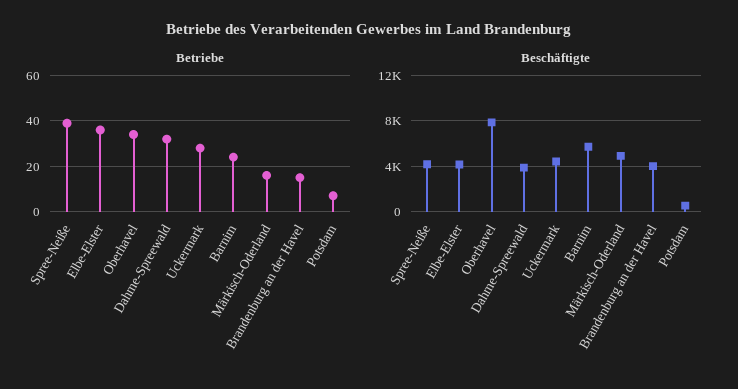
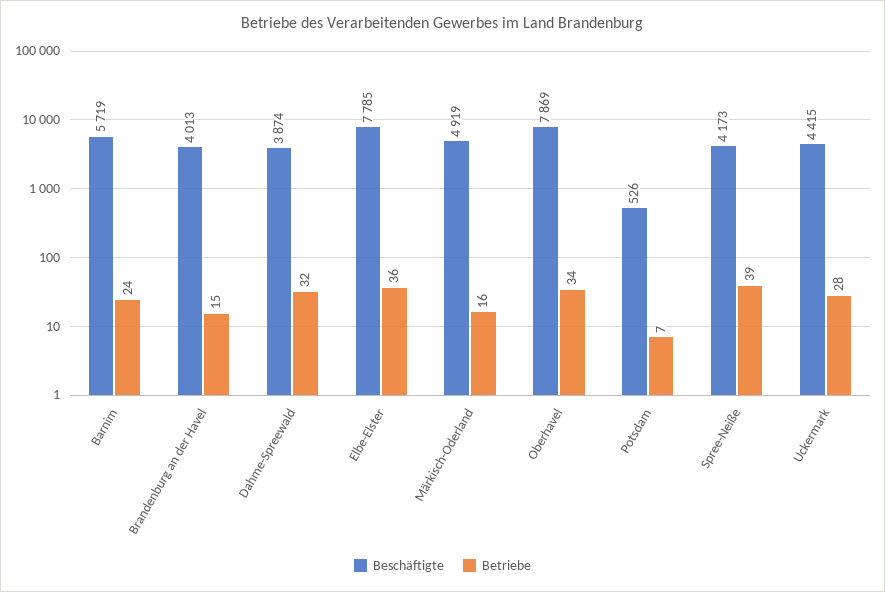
  {
    "Betriebe": {
      "Spree-Neiße": 39,
      "Elbe-Elster": 36,
      "Oberhavel": 34,
      "Dahme-Spreewald": 32,
      "Uckermark": 28,
      "Barnim": 24,
      "Märkisch-Oderland": 16,
      "Brandenburg an der Havel": 15,
      "Potsdam": 7
    },
    "Beschäftigte": {
      "Spree-Neiße": 4173,
-     "Elbe-Elster": 4000,
+     "Elbe-Elster": 7785,
      "Oberhavel": 7869,
      "Dahme-Spreewald": 3874,
      "Uckermark": 4415,
      "Barnim": 5719,
      "Märkisch-Oderland": 4919,
      "Brandenburg an der Havel": 4013,
      "Potsdam": 526
    }
  }

